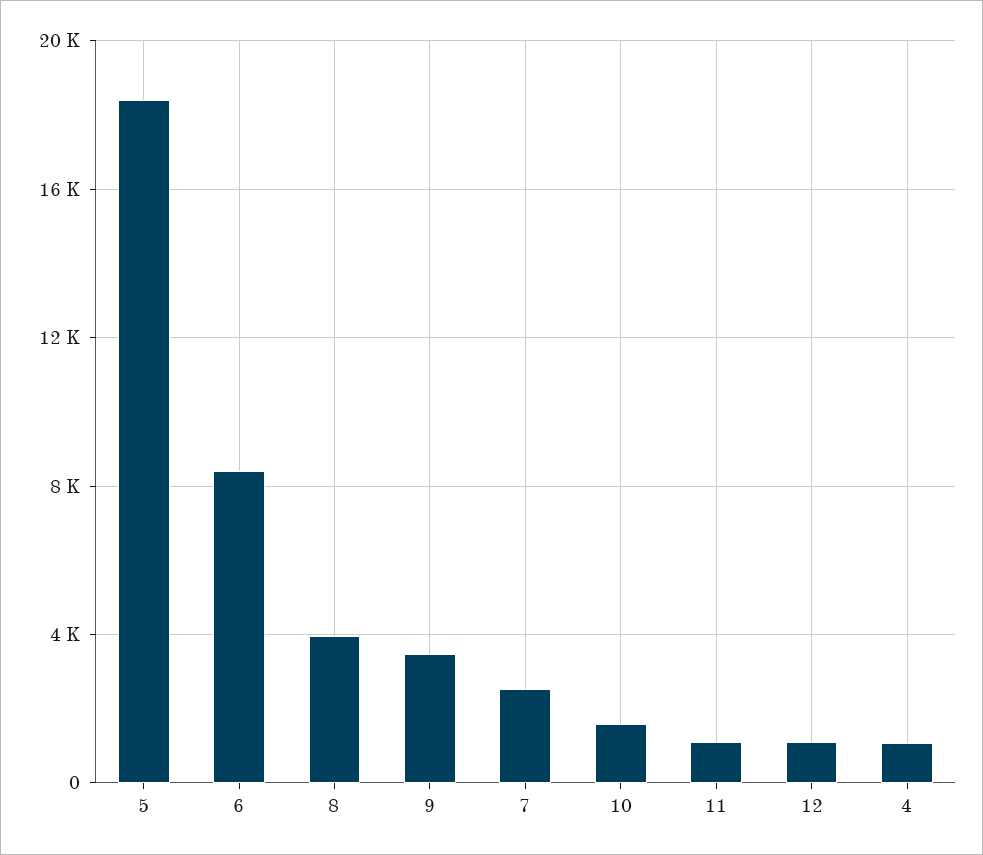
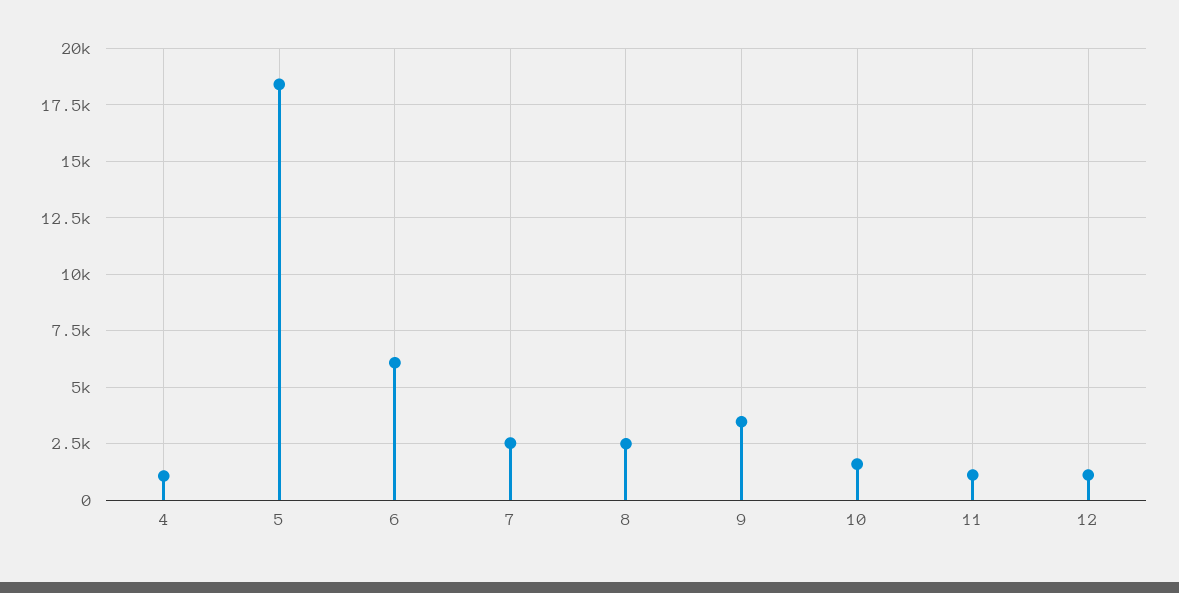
  {
    "5": 18500,
-   "6": 8500,
+   "6": 6000,
-   "8": 4000,
+   "8": 2500,
    "9": 3500,
    "7": 2500,
    "10": 1500,
    "11": 1000,
    "12": 1000,
    "4": 1000
  }

